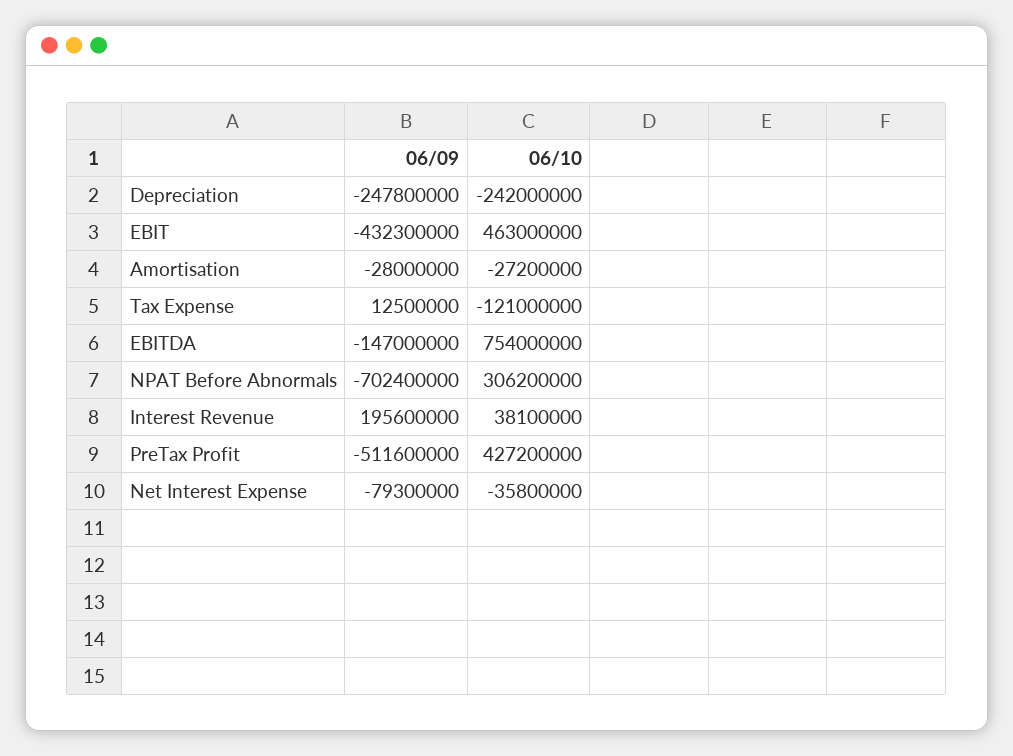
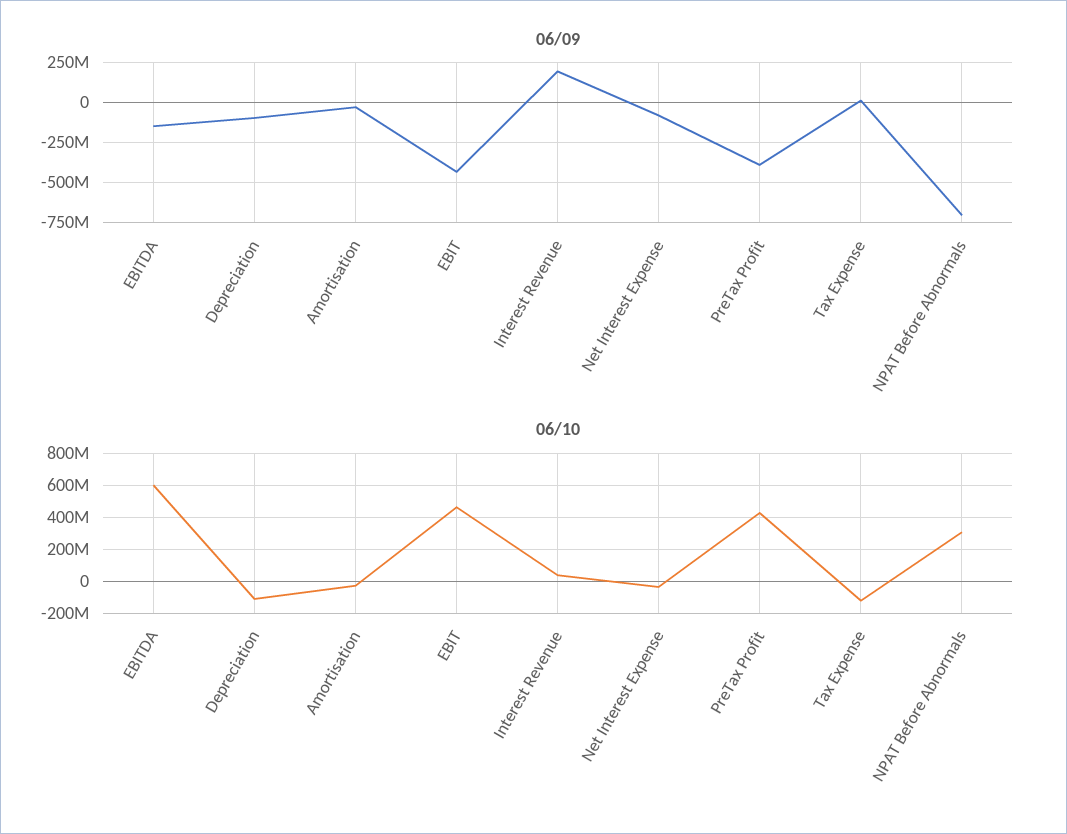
  {
    "06/09": {
-     "Depreciation": -247800000,
+     "Depreciation": -100000000,
      "EBIT": -432300000,
      "Amortisation": -28000000,
      "Tax Expense": 12500000,
      "EBITDA": -147000000,
      "NPAT Before Abnormals": -702400000,
      "Interest Revenue": 195600000,
-     "PreTax Profit": -511600000,
+     "PreTax Profit": -400000000,
      "Net Interest Expense": -79300000
    },
    "06/10": {
-     "Depreciation": -242000000,
+     "Depreciation": -100000000,
      "EBIT": 463000000,
      "Amortisation": -27200000,
      "Tax Expense": -121000000,
-     "EBITDA": 754000000,
+     "EBITDA": 600000000,
      "NPAT Before Abnormals": 306200000,
      "Interest Revenue": 38100000,
      "PreTax Profit": 427200000,
      "Net Interest Expense": -35800000
    }
  }

